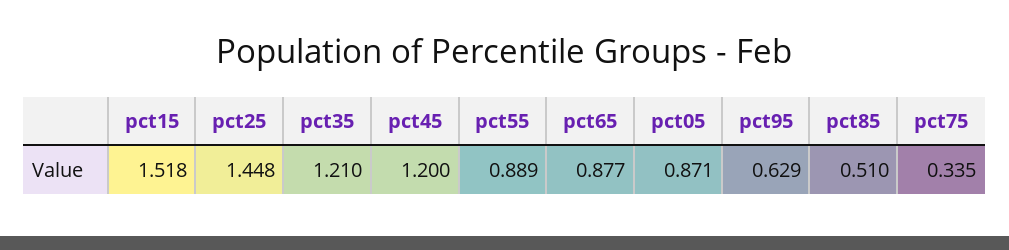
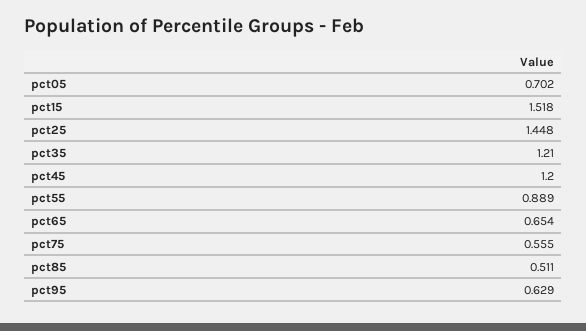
  {
    "pct15": 1.518,
    "pct25": 1.448,
    "pct35": 1.21,
    "pct45": 1.2,
    "pct55": 0.889,
-   "pct65": 0.877,
+   "pct65": 0.654,
-   "pct05": 0.871,
+   "pct05": 0.702,
    "pct95": 0.629,
-   "pct85": 0.51,
+   "pct85": 0.511,
-   "pct75": 0.335
+   "pct75": 0.555
  }

